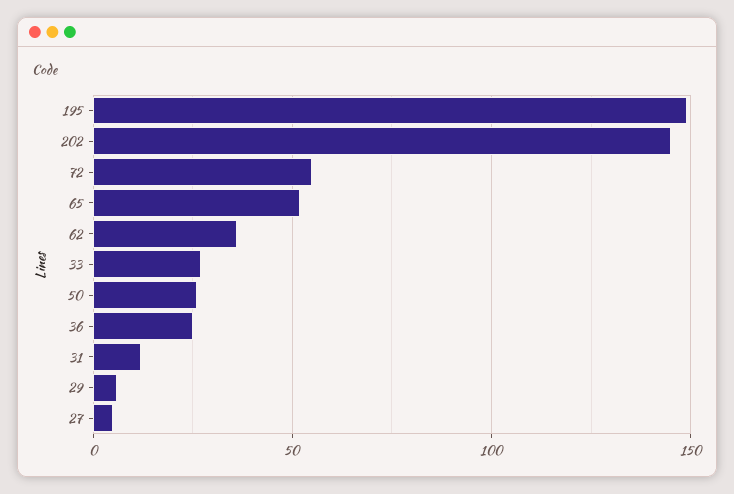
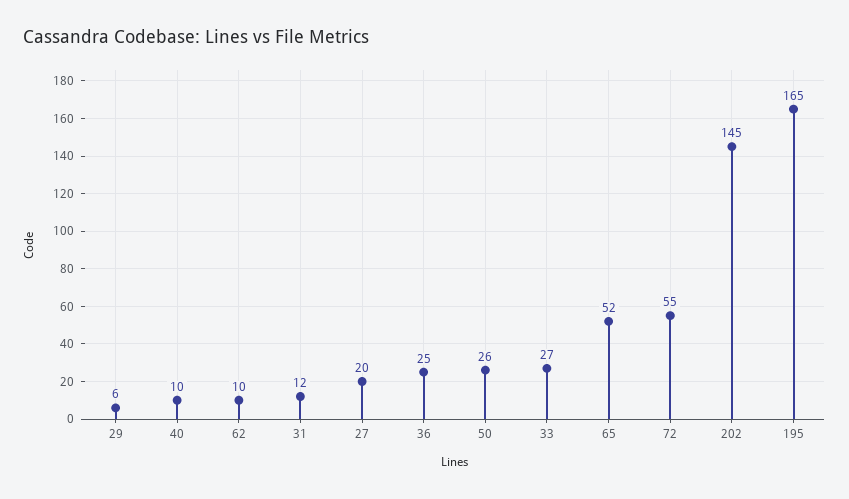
  {
-   "195": 150,
+   "195": 165,
    "202": 145,
    "72": 55,
    "65": 52,
-   "62": 35,
+   "62": 10,
    "33": 27,
    "50": 26,
    "36": 25,
    "31": 12,
    "29": 6,
-   "27": 5
+   "27": 20,
+   "40": 10
  }

